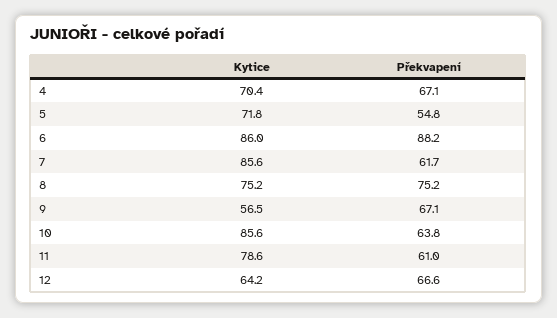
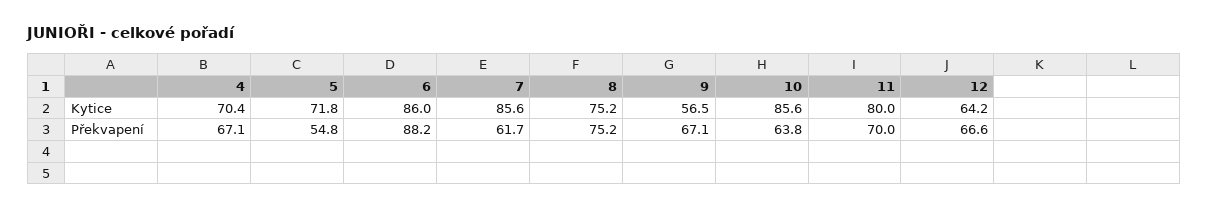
  {
    "Kytice": {
      "4": 70.4,
      "5": 71.8,
      "6": 86,
      "7": 85.6,
      "8": 75.2,
      "9": 56.5,
      "10": 85.6,
-     "11": 78.6,
+     "11": 80,
      "12": 64.2
    },
    "Překvapení": {
      "4": 67.1,
      "5": 54.8,
      "6": 88.2,
      "7": 61.7,
      "8": 75.2,
      "9": 67.1,
      "10": 63.8,
-     "11": 61,
+     "11": 70,
      "12": 66.6
    }
  }

